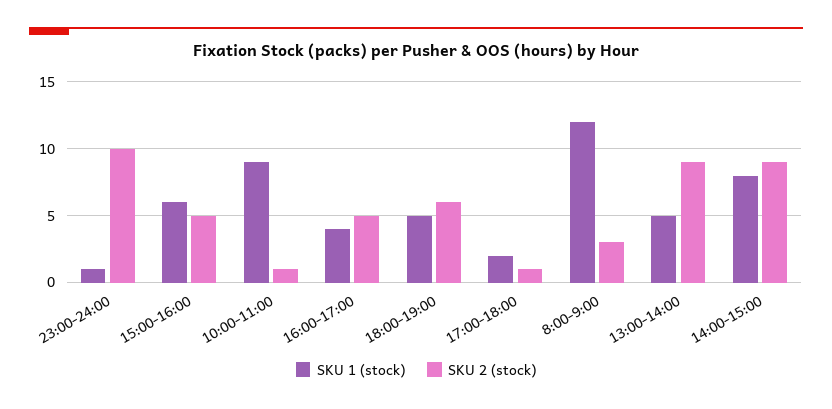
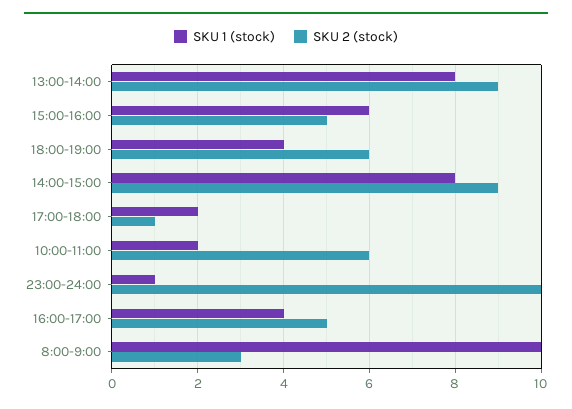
  {
    "SKU 1 (stock)": {
      "23:00-24:00": 1,
      "15:00-16:00": 6,
-     "10:00-11:00": 9,
+     "10:00-11:00": 2,
      "16:00-17:00": 4,
-     "18:00-19:00": 5,
+     "18:00-19:00": 4,
      "17:00-18:00": 2,
-     "8:00-9:00": 12,
+     "8:00-9:00": 10,
-     "13:00-14:00": 5,
+     "13:00-14:00": 8,
      "14:00-15:00": 8
    },
    "SKU 2 (stock)": {
      "23:00-24:00": 10,
      "15:00-16:00": 5,
-     "10:00-11:00": 1,
+     "10:00-11:00": 6,
      "16:00-17:00": 5,
      "18:00-19:00": 6,
      "17:00-18:00": 1,
      "8:00-9:00": 3,
      "13:00-14:00": 9,
      "14:00-15:00": 9
    }
  }

